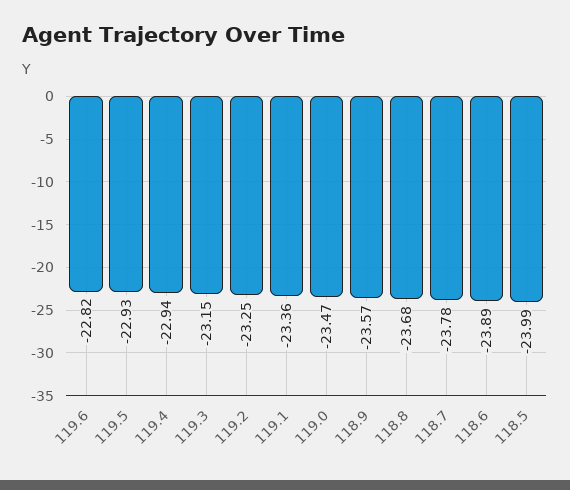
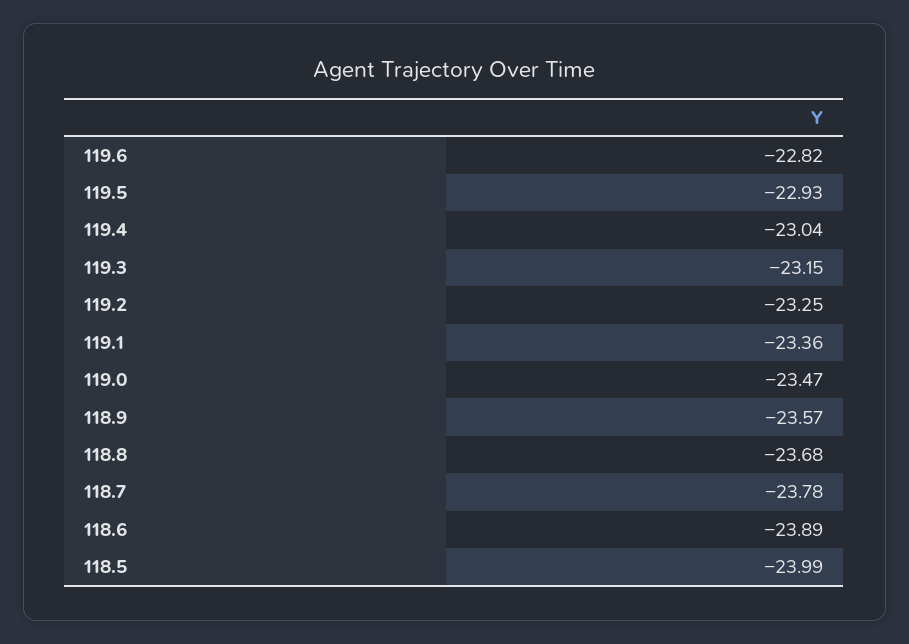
  {
    "119.6": -22.82,
    "119.5": -22.93,
-   "119.4": -22.94,
+   "119.4": -23.04,
    "119.3": -23.15,
    "119.2": -23.25,
    "119.1": -23.36,
    "119.0": -23.47,
    "118.9": -23.57,
    "118.8": -23.68,
    "118.7": -23.78,
    "118.6": -23.89,
    "118.5": -23.99
  }

